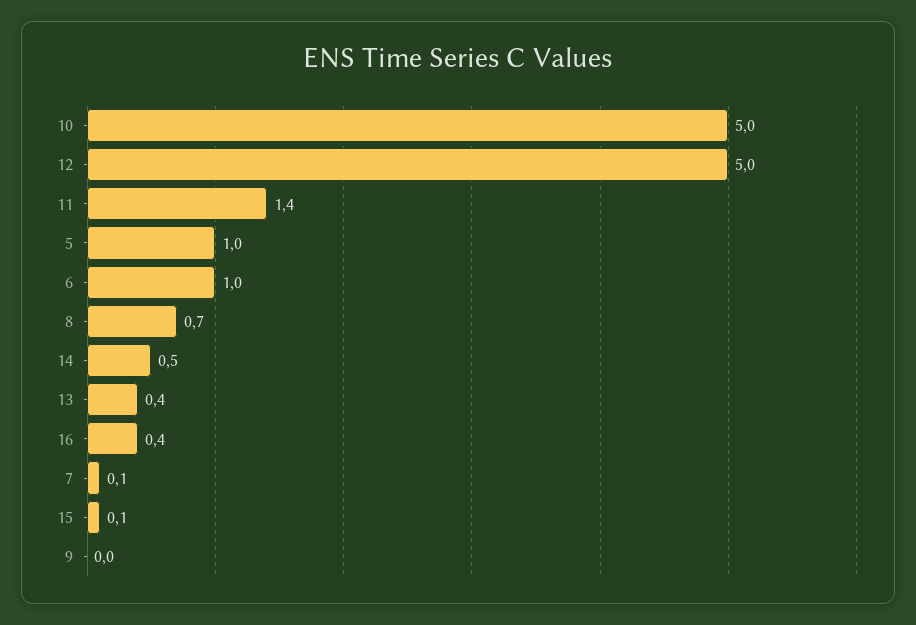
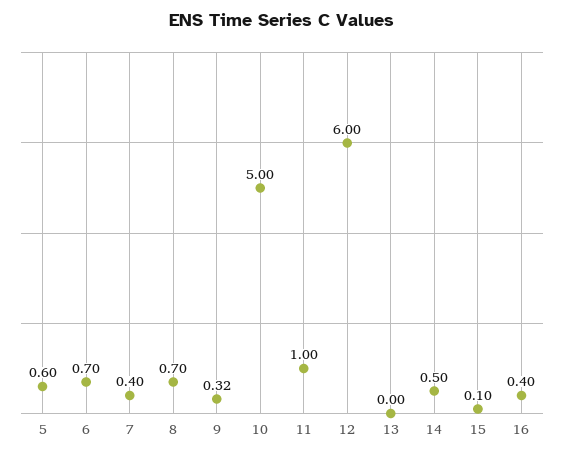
  {
    "10": 5,
-   "12": 5,
+   "12": 6,
-   "11": 1.4,
+   "11": 1,
-   "5": 1,
+   "5": 0.6,
-   "6": 1,
+   "6": 0.7,
    "8": 0.7,
    "14": 0.5,
-   "13": 0.4,
+   "13": 0,
    "16": 0.4,
-   "7": 0.1,
+   "7": 0.4,
    "15": 0.1,
-   "9": 0
+   "9": 0.32
  }

